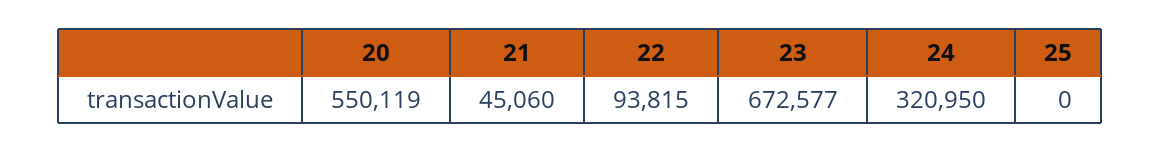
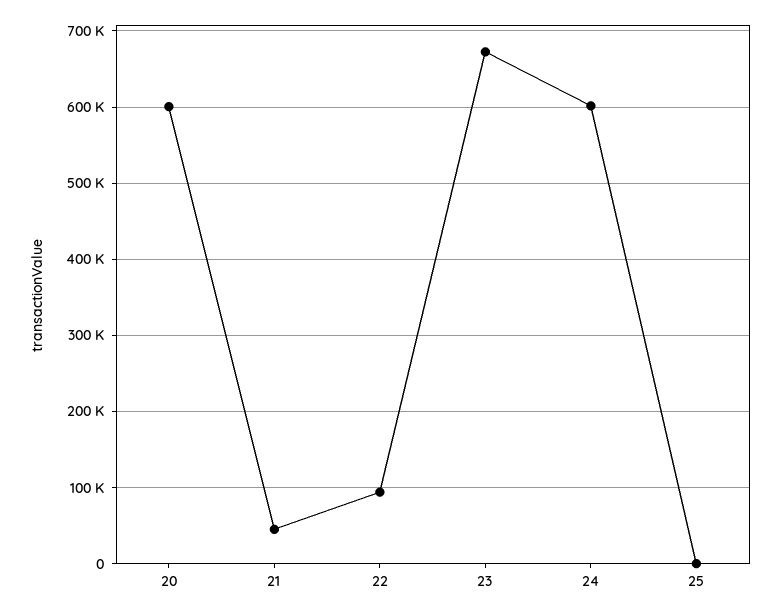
  {
-   "20": 550119,
+   "20": 600000,
    "21": 45060,
    "22": 93815,
    "23": 672577,
-   "24": 320950,
+   "24": 600000,
    "25": 0
  }

